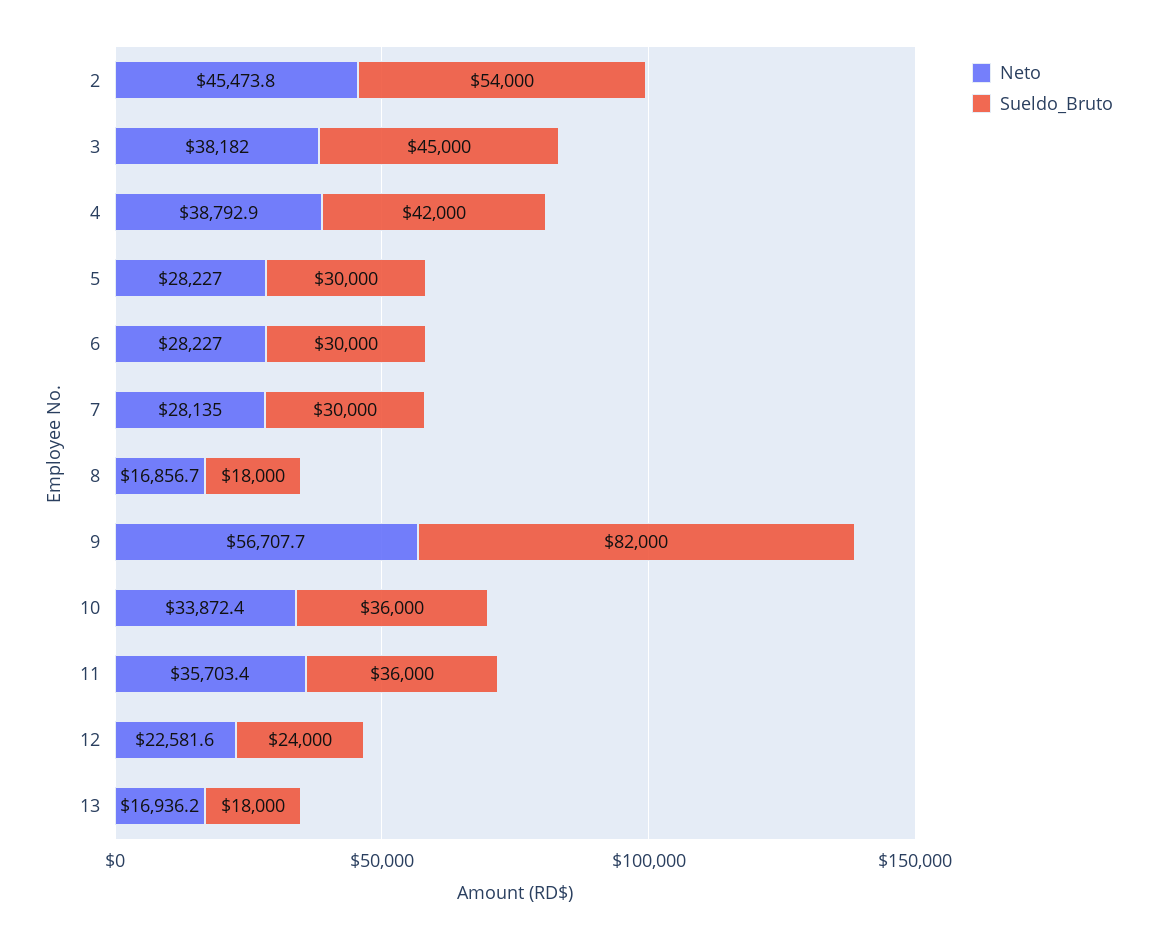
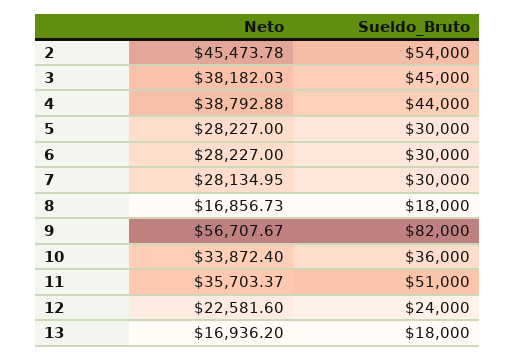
  {
    "Neto": {
      "2": 45473.78,
      "3": 38182.03,
      "4": 38792.88,
      "5": 28227,
      "6": 28227,
      "7": 28134.95,
      "8": 16856.73,
      "9": 56707.67,
      "10": 33872.4,
      "11": 35703.37,
      "12": 22581.6,
      "13": 16936.2
    },
    "Sueldo_Bruto": {
      "2": 54000,
      "3": 45000,
-     "4": 42000,
+     "4": 44000,
      "5": 30000,
      "6": 30000,
      "7": 30000,
      "8": 18000,
      "9": 82000,
      "10": 36000,
-     "11": 36000,
+     "11": 51000,
      "12": 24000,
      "13": 18000
    }
  }

